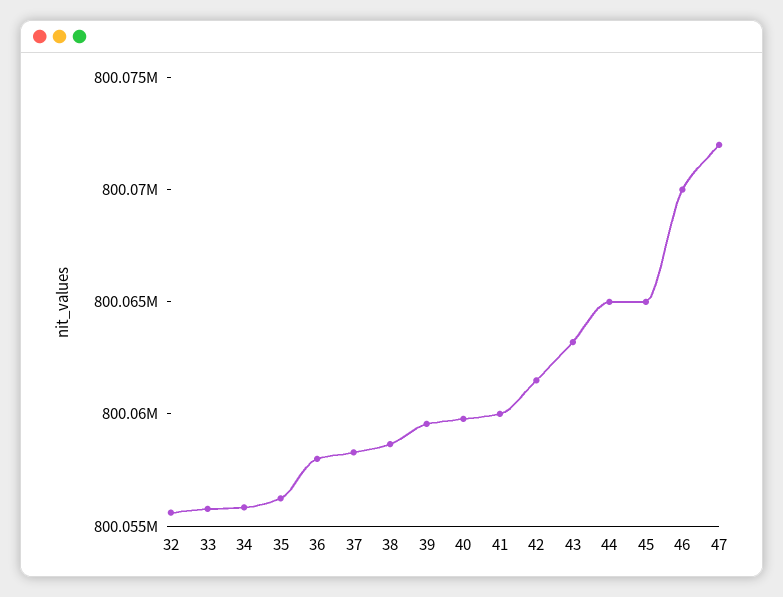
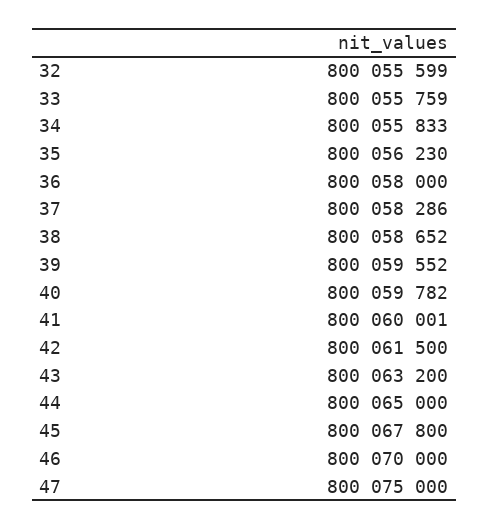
  {
    "32": 800055599,
    "33": 800055759,
    "34": 800055833,
    "35": 800056230,
    "36": 800058000,
    "37": 800058286,
    "38": 800058652,
    "39": 800059552,
    "40": 800059782,
    "41": 800060001,
    "42": 800061500,
    "43": 800063200,
    "44": 800065000,
-   "45": 800065000,
+   "45": 800067800,
    "46": 800070000,
-   "47": 800072000
+   "47": 800075000
  }

